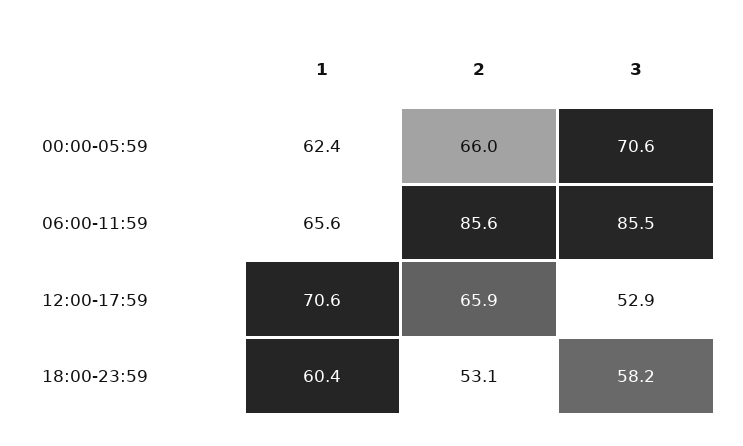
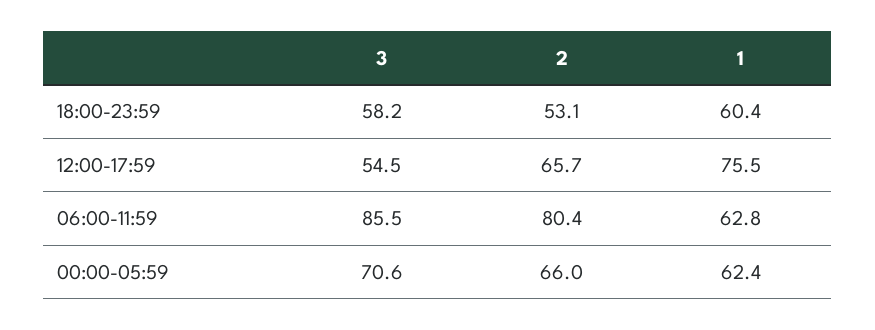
  {
    "1": {
      "00:00-05:59": 62.4,
-     "06:00-11:59": 65.6,
+     "06:00-11:59": 62.8,
-     "12:00-17:59": 70.6,
+     "12:00-17:59": 75.5,
      "18:00-23:59": 60.4
    },
    "2": {
      "00:00-05:59": 66,
-     "06:00-11:59": 85.6,
+     "06:00-11:59": 80.4,
-     "12:00-17:59": 65.9,
+     "12:00-17:59": 65.7,
      "18:00-23:59": 53.1
    },
    "3": {
      "00:00-05:59": 70.6,
      "06:00-11:59": 85.5,
-     "12:00-17:59": 52.9,
+     "12:00-17:59": 54.5,
      "18:00-23:59": 58.2
    }
  }

